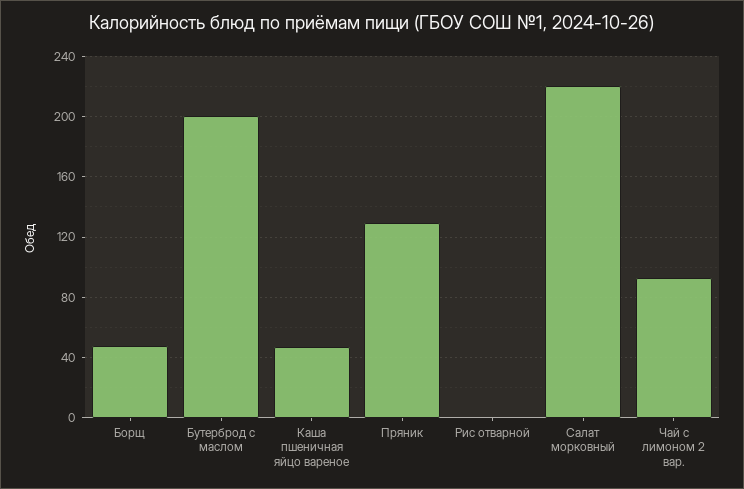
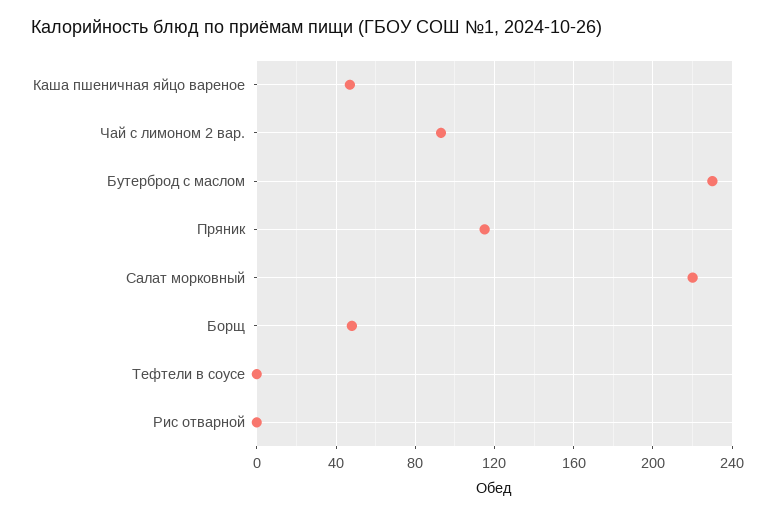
  {
    "Борщ": 50,
-   "Бутерброд с маслом": 200,
+   "Бутерброд с маслом": 230,
    "Каша пшеничная яйцо вареное": 45,
-   "Пряник": 130,
+   "Пряник": 115,
    "Рис отварной": 0,
    "Салат морковный": 220,
-   "Чай с лимоном 2 вар.": 95
+   "Чай с лимоном 2 вар.": 95,
+   "Тефтели в соусе": 0
  }

